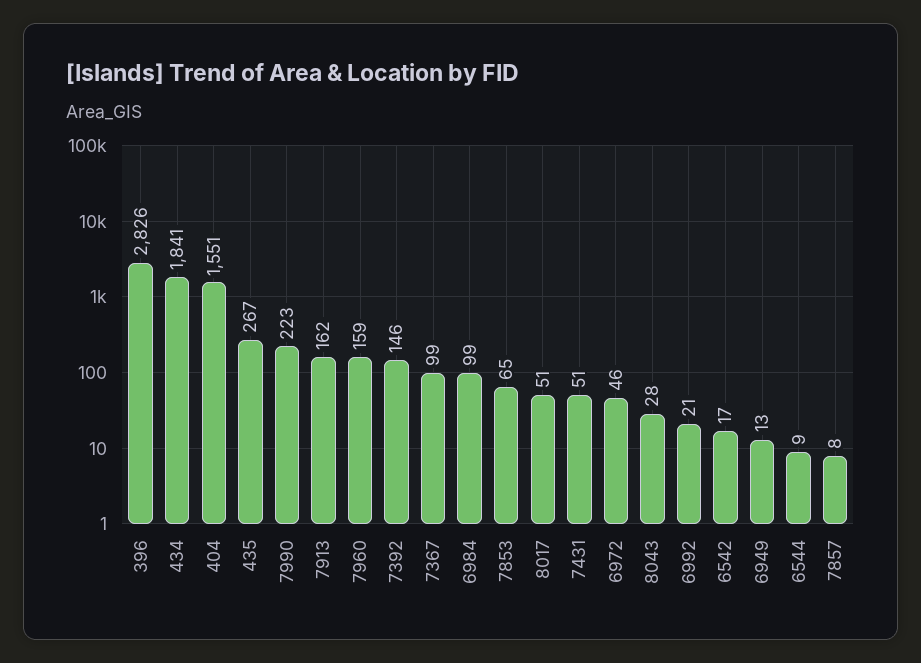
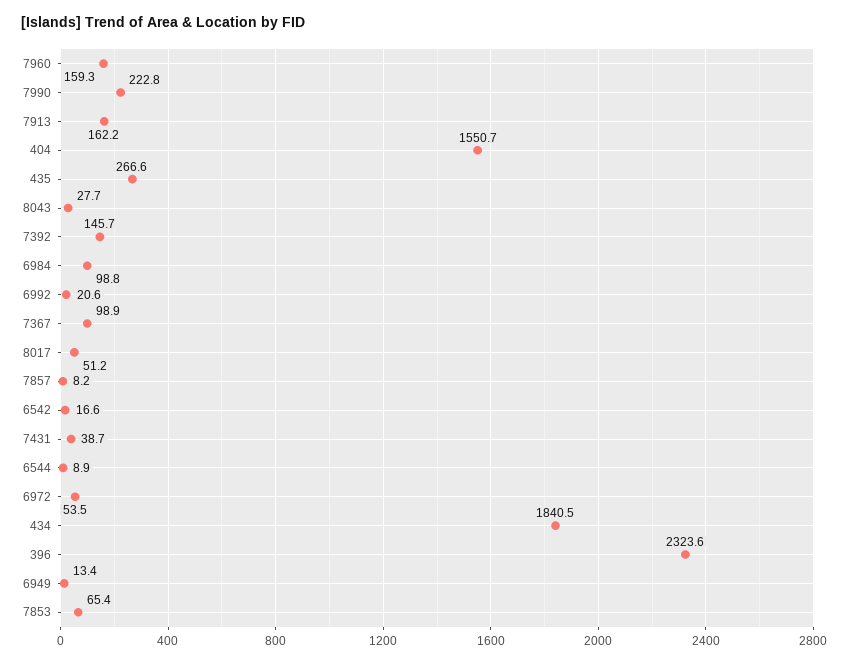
  {
-   "396": 2826,
+   "396": 2323.6,
    "434": 1840.5,
    "404": 1550.7,
    "435": 266.6,
    "7990": 222.8,
    "7913": 162.2,
    "7960": 159.3,
    "7392": 145.7,
    "7367": 98.9,
    "6984": 98.8,
    "7853": 65.4,
    "8017": 51.2,
-   "7431": 51,
+   "7431": 38.7,
-   "6972": 46,
+   "6972": 53.5,
    "8043": 27.7,
    "6992": 20.6,
    "6542": 16.6,
    "6949": 13.4,
    "6544": 8.9,
    "7857": 8.2
  }

